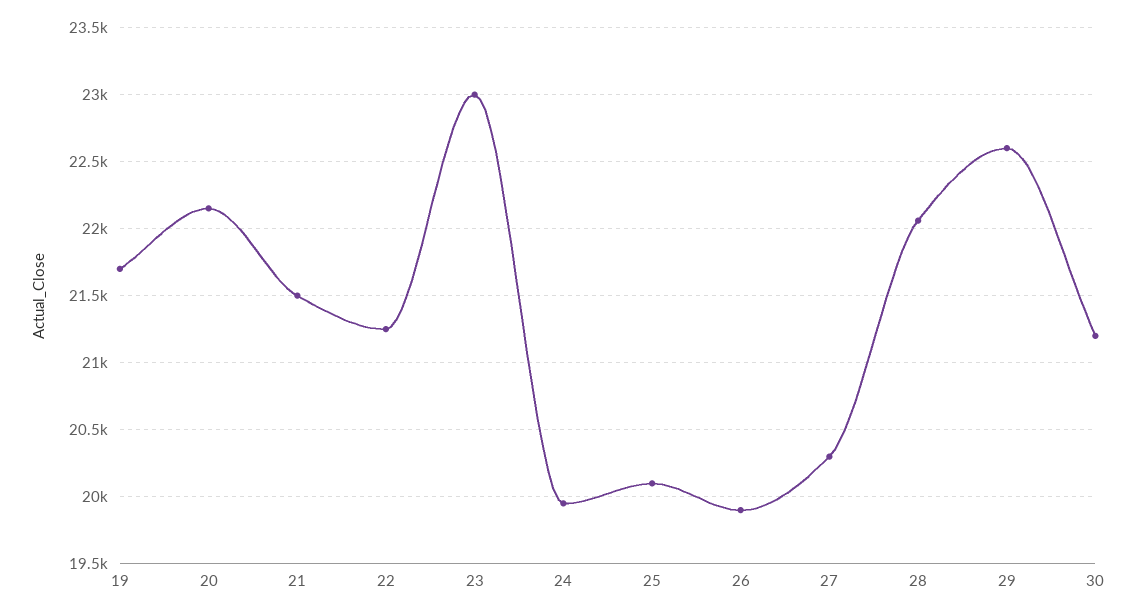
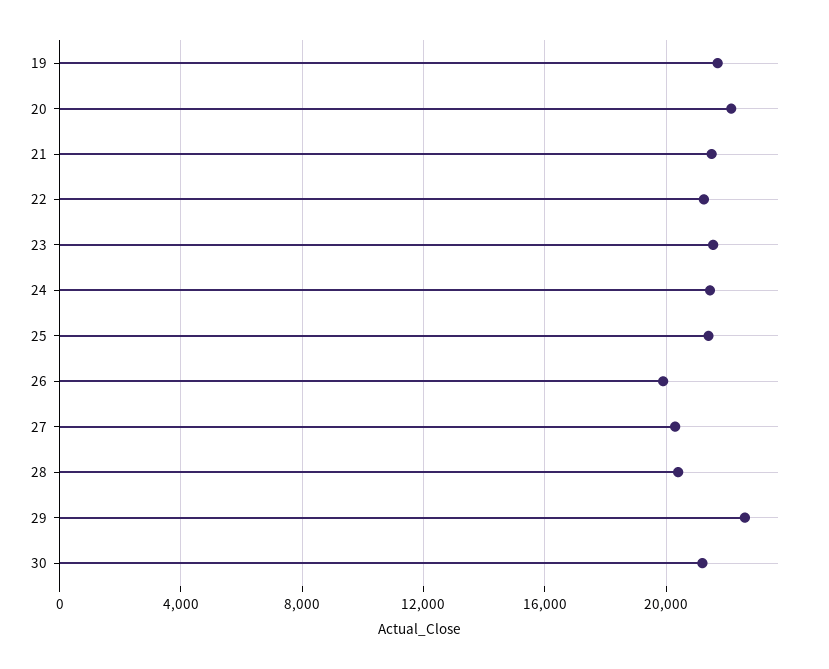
  {
    "19": 21700,
    "20": 22150,
    "21": 21500,
    "22": 21250,
-   "23": 23000,
+   "23": 21500,
-   "24": 19950,
+   "24": 21500,
-   "25": 20100,
+   "25": 21500,
    "26": 19900,
    "27": 20300,
-   "28": 22050,
+   "28": 20500,
    "29": 22600,
    "30": 21200
  }

